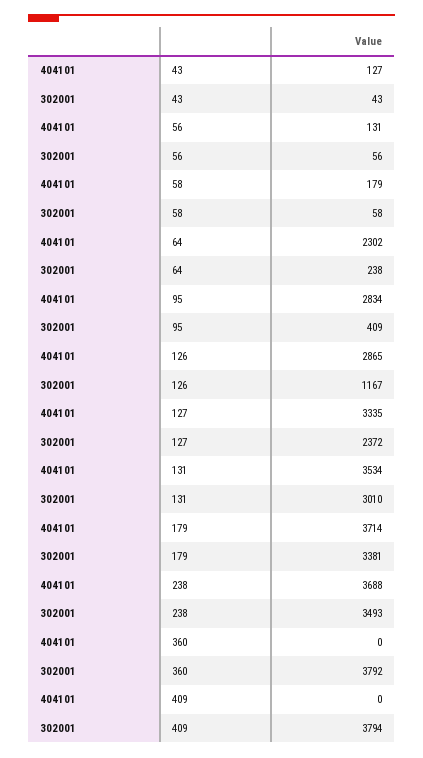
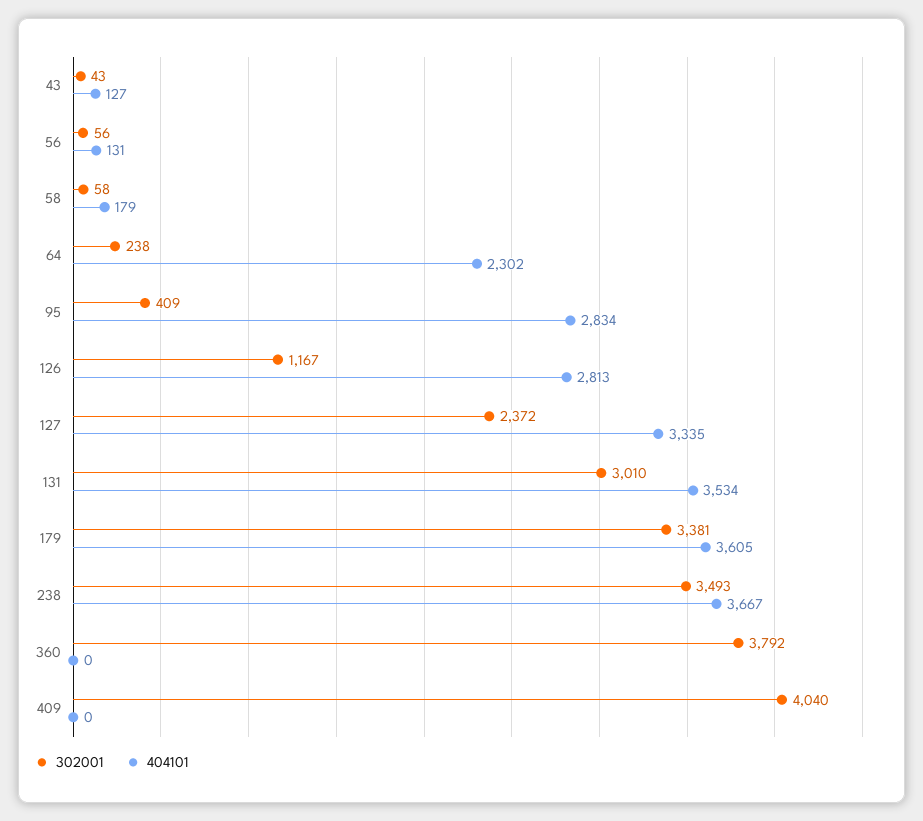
  {
    "404101": {
      "43": 127,
      "56": 131,
      "58": 179,
      "64": 2302,
      "95": 2834,
-     "126": 2865,
+     "126": 2813,
      "127": 3335,
      "131": 3534,
-     "179": 3714,
+     "179": 3605,
-     "238": 3688,
+     "238": 3667,
      "360": 0,
      "409": 0
    },
    "302001": {
      "43": 43,
      "56": 56,
      "58": 58,
      "64": 238,
      "95": 409,
      "126": 1167,
      "127": 2372,
      "131": 3010,
      "179": 3381,
      "238": 3493,
      "360": 3792,
-     "409": 3794
+     "409": 4040
    }
  }

